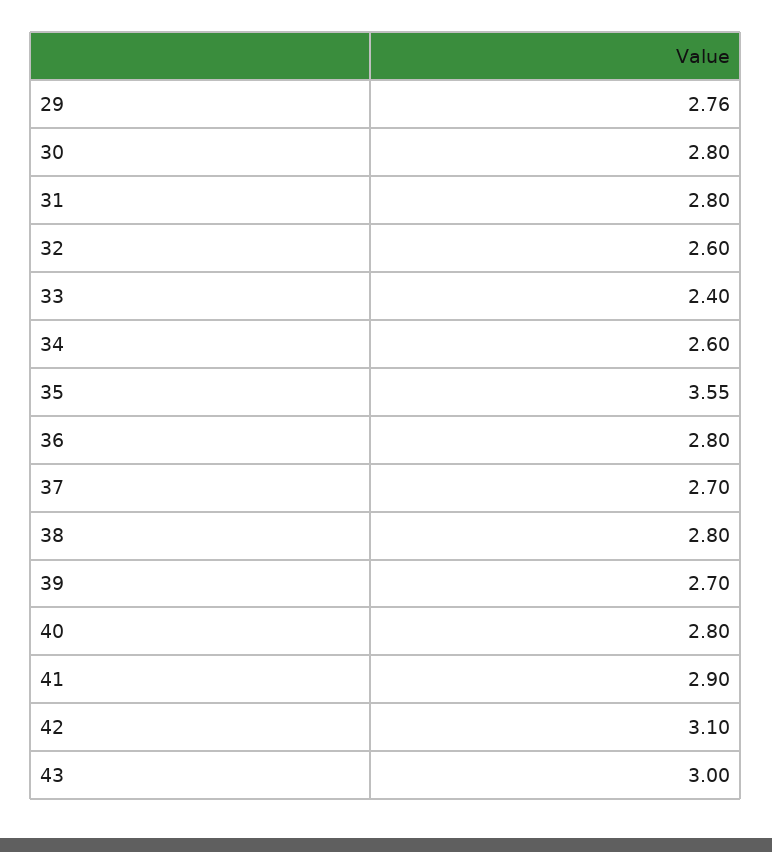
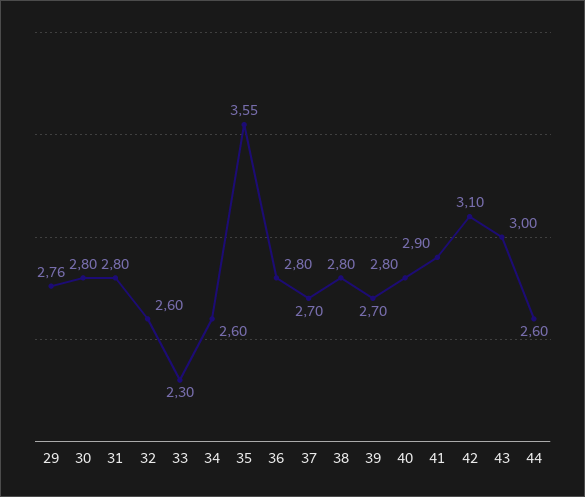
  {
    "29": 2.76,
    "30": 2.8,
    "31": 2.8,
    "32": 2.6,
-   "33": 2.4,
+   "33": 2.3,
    "34": 2.6,
    "35": 3.55,
    "36": 2.8,
    "37": 2.7,
    "38": 2.8,
    "39": 2.7,
    "40": 2.8,
    "41": 2.9,
    "42": 3.1,
-   "43": 3
+   "43": 3,
+   "44": 2.6
  }

